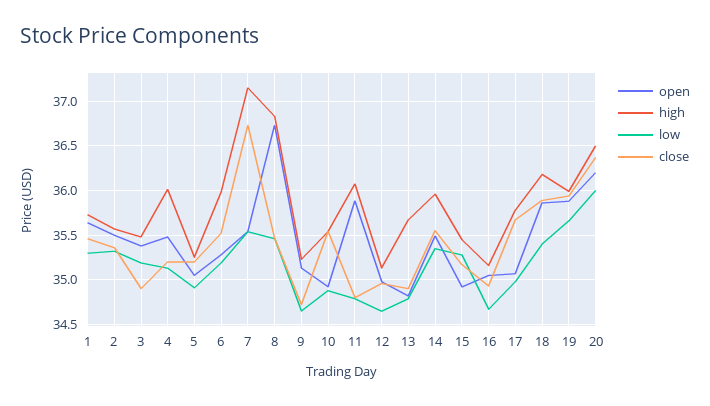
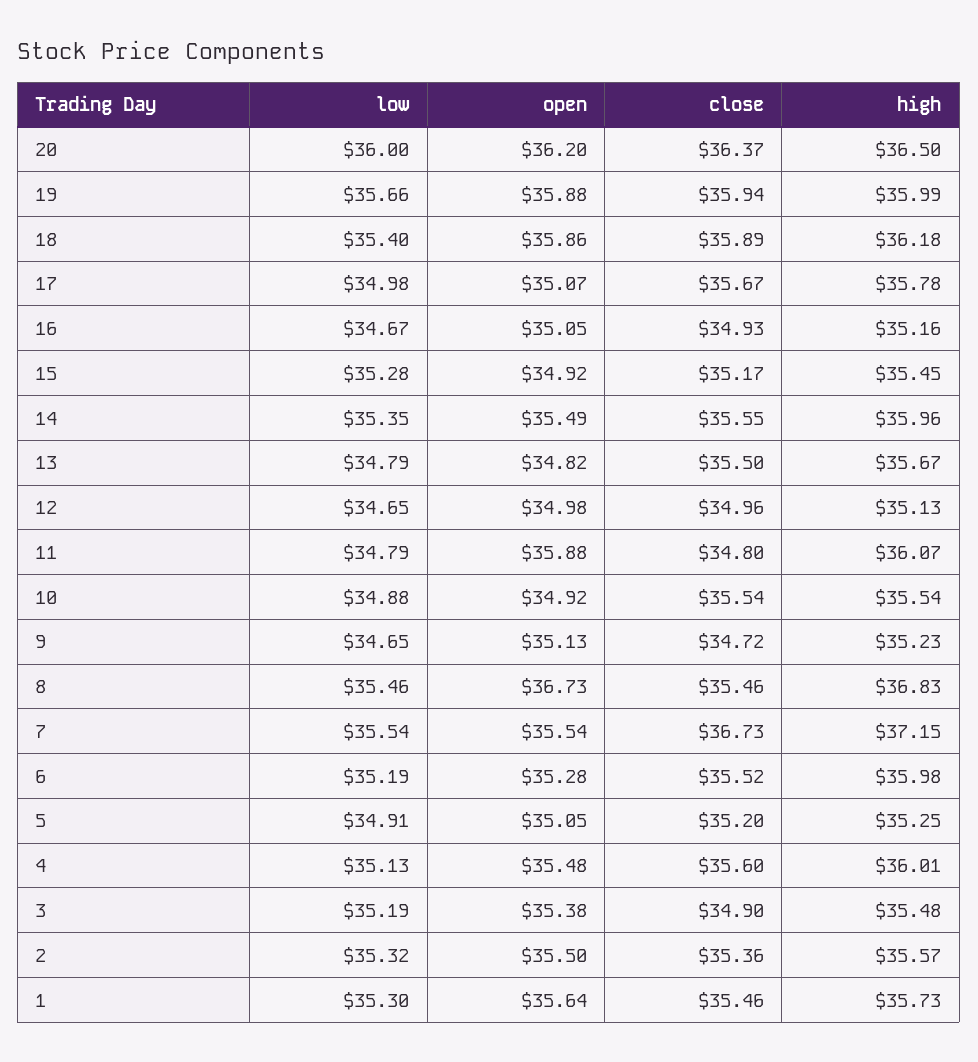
  {
    "open": {
      "1": 35.64,
      "2": 35.5,
      "3": 35.38,
      "4": 35.48,
      "5": 35.05,
      "6": 35.28,
      "7": 35.54,
      "8": 36.73,
      "9": 35.13,
      "10": 34.92,
      "11": 35.88,
      "12": 34.98,
      "13": 34.82,
      "14": 35.49,
      "15": 34.92,
      "16": 35.05,
      "17": 35.07,
      "18": 35.86,
      "19": 35.88,
      "20": 36.2
    },
    "high": {
      "1": 35.73,
      "2": 35.57,
      "3": 35.48,
      "4": 36.01,
      "5": 35.25,
      "6": 35.98,
      "7": 37.15,
      "8": 36.83,
      "9": 35.23,
      "10": 35.54,
      "11": 36.07,
      "12": 35.13,
      "13": 35.67,
      "14": 35.96,
      "15": 35.45,
      "16": 35.16,
      "17": 35.78,
      "18": 36.18,
      "19": 35.99,
      "20": 36.5
    },
    "low": {
      "1": 35.3,
      "2": 35.32,
      "3": 35.19,
      "4": 35.13,
      "5": 34.91,
      "6": 35.19,
      "7": 35.54,
      "8": 35.46,
      "9": 34.65,
      "10": 34.88,
      "11": 34.79,
      "12": 34.65,
      "13": 34.79,
      "14": 35.35,
      "15": 35.28,
      "16": 34.67,
      "17": 34.98,
      "18": 35.4,
      "19": 35.66,
      "20": 36
    },
    "close": {
      "1": 35.46,
      "2": 35.36,
      "3": 34.9,
-     "4": 35.2,
+     "4": 35.6,
      "5": 35.2,
      "6": 35.52,
      "7": 36.73,
      "8": 35.46,
      "9": 34.72,
      "10": 35.54,
      "11": 34.8,
      "12": 34.96,
-     "13": 34.9,
+     "13": 35.5,
      "14": 35.55,
      "15": 35.17,
      "16": 34.93,
      "17": 35.67,
      "18": 35.89,
      "19": 35.94,
      "20": 36.37
    }
  }

